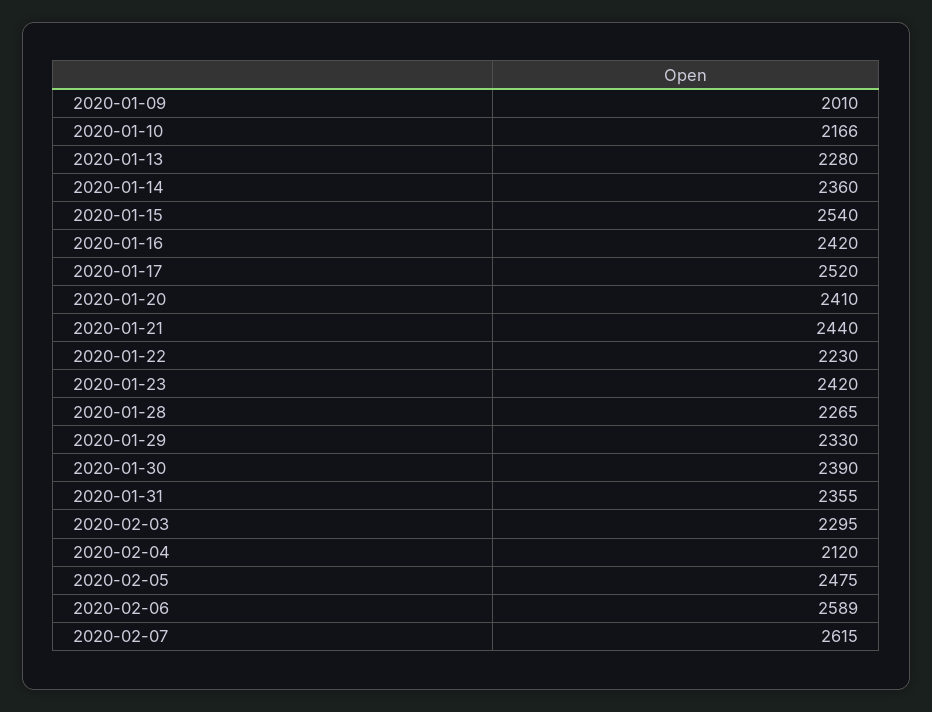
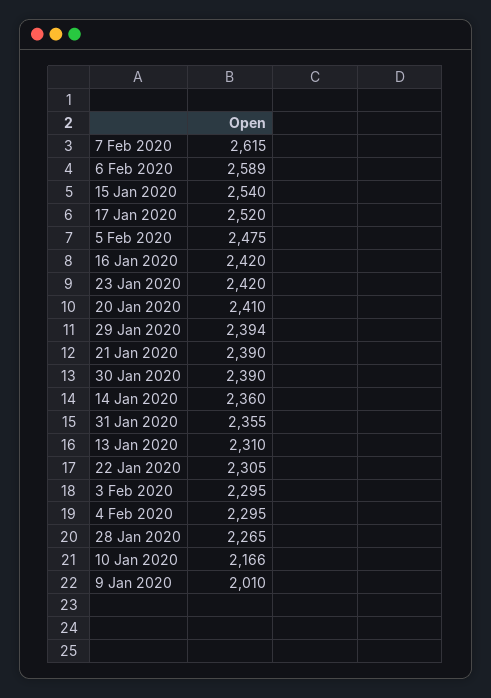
  {
    "2020-01-09": 2010,
    "2020-01-10": 2166,
-   "2020-01-13": 2280,
+   "2020-01-13": 2310,
    "2020-01-14": 2360,
    "2020-01-15": 2540,
    "2020-01-16": 2420,
    "2020-01-17": 2520,
    "2020-01-20": 2410,
-   "2020-01-21": 2440,
+   "2020-01-21": 2390,
-   "2020-01-22": 2230,
+   "2020-01-22": 2305,
    "2020-01-23": 2420,
    "2020-01-28": 2265,
-   "2020-01-29": 2330,
+   "2020-01-29": 2394,
    "2020-01-30": 2390,
    "2020-01-31": 2355,
    "2020-02-03": 2295,
-   "2020-02-04": 2120,
+   "2020-02-04": 2295,
    "2020-02-05": 2475,
    "2020-02-06": 2589,
    "2020-02-07": 2615
  }

